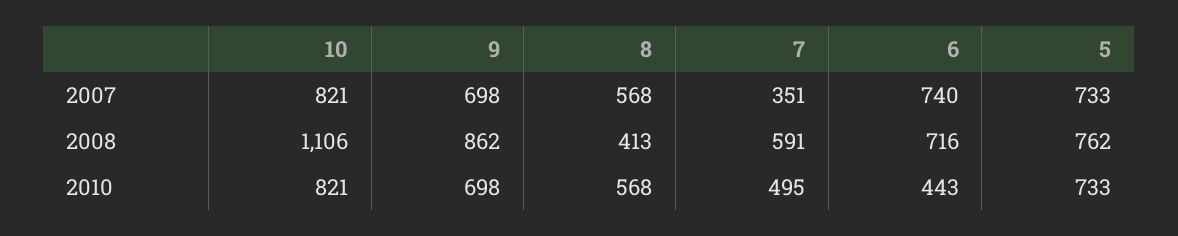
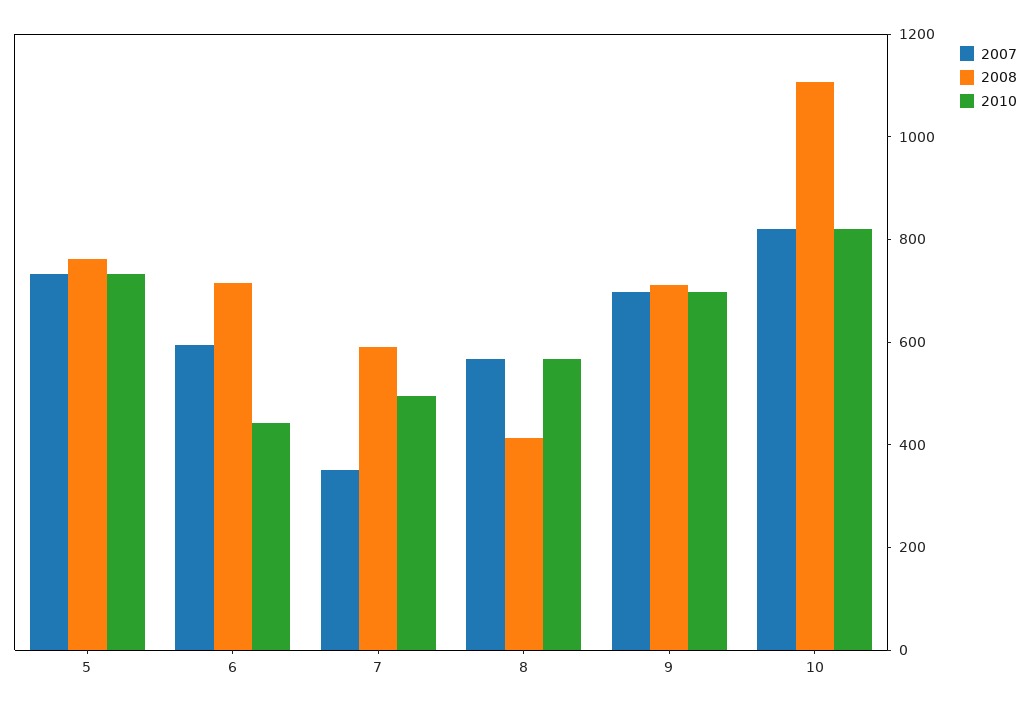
  {
    "2007": {
      "10": 821,
      "9": 698,
      "8": 568,
      "7": 351,
-     "6": 740,
+     "6": 600,
      "5": 733
    },
    "2008": {
      "10": 1106,
-     "9": 862,
+     "9": 700,
      "8": 413,
      "7": 591,
      "6": 716,
      "5": 762
    },
    "2010": {
      "10": 821,
      "9": 698,
      "8": 568,
      "7": 495,
      "6": 443,
      "5": 733
    }
  }

